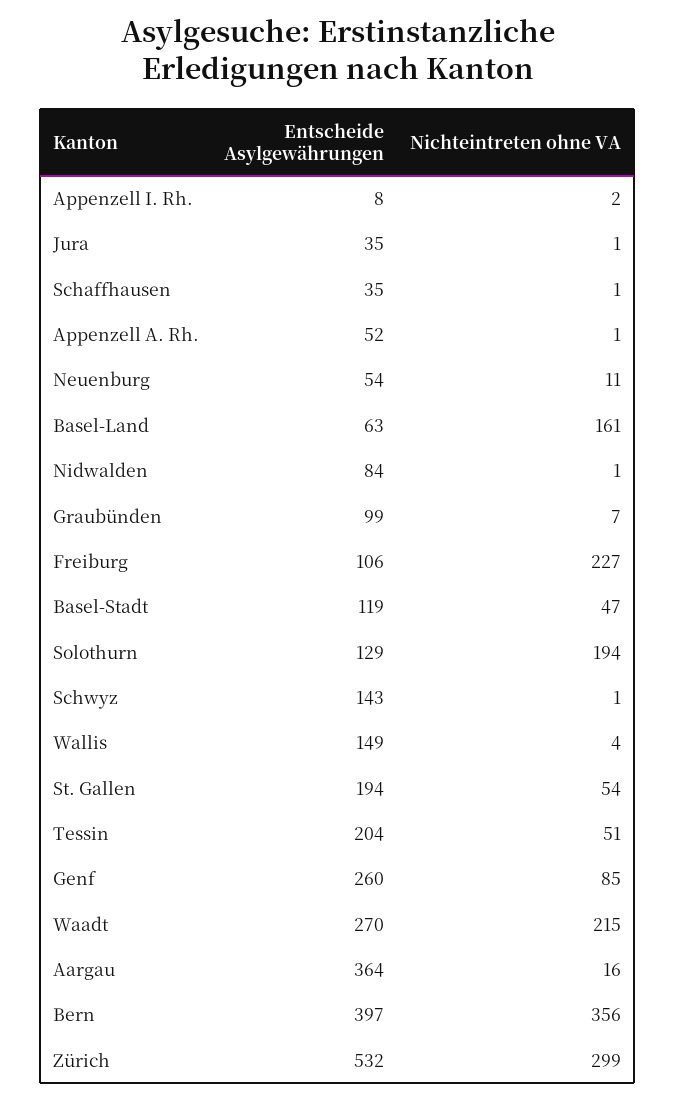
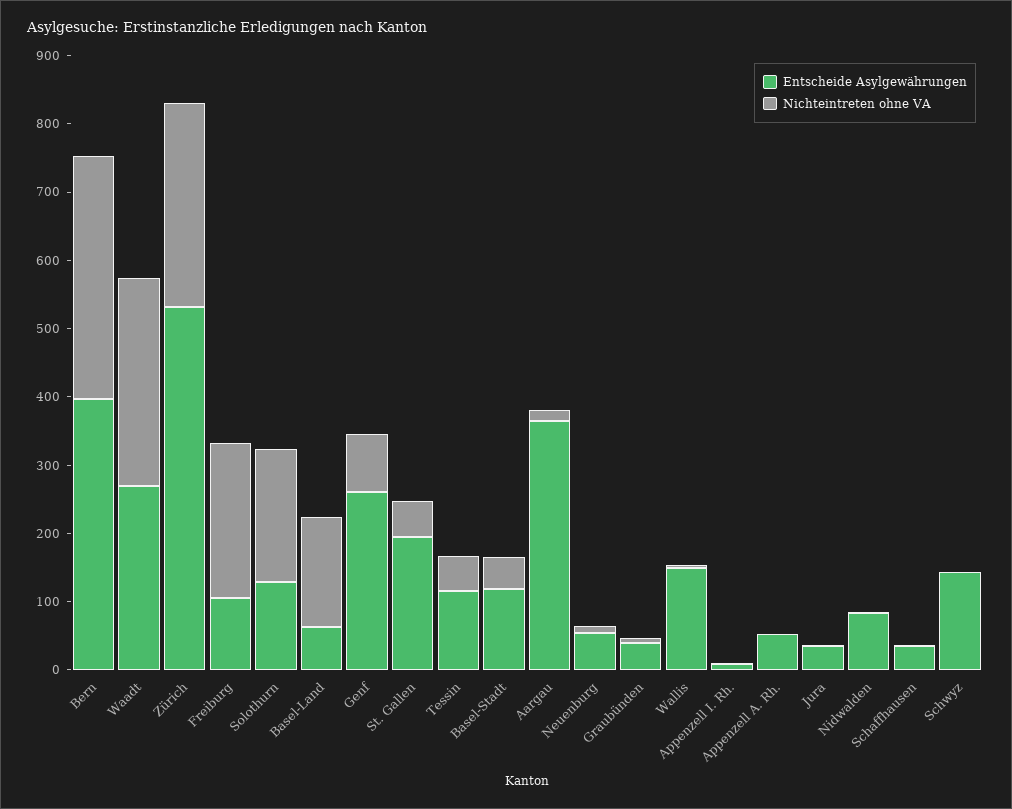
  {
    "Entscheide Asylgewährungen": {
      "Appenzell I. Rh.": 8,
      "Jura": 35,
      "Schaffhausen": 35,
      "Appenzell A. Rh.": 52,
      "Neuenburg": 54,
      "Basel-Land": 63,
      "Nidwalden": 84,
-     "Graubünden": 99,
+     "Graubünden": 40,
      "Freiburg": 106,
      "Basel-Stadt": 119,
      "Solothurn": 129,
      "Schwyz": 143,
      "Wallis": 149,
      "St. Gallen": 194,
-     "Tessin": 204,
+     "Tessin": 120,
      "Genf": 260,
      "Waadt": 270,
      "Aargau": 364,
      "Bern": 397,
      "Zürich": 532
    },
    "Nichteintreten ohne VA": {
      "Appenzell I. Rh.": 2,
      "Jura": 1,
      "Schaffhausen": 1,
      "Appenzell A. Rh.": 1,
      "Neuenburg": 11,
      "Basel-Land": 161,
      "Nidwalden": 1,
      "Graubünden": 7,
      "Freiburg": 227,
      "Basel-Stadt": 47,
      "Solothurn": 194,
      "Schwyz": 1,
      "Wallis": 4,
      "St. Gallen": 54,
      "Tessin": 51,
      "Genf": 85,
-     "Waadt": 215,
+     "Waadt": 300,
      "Aargau": 16,
      "Bern": 356,
      "Zürich": 299
    }
  }

